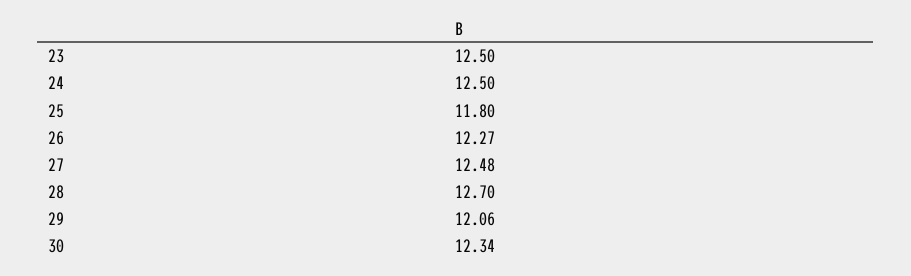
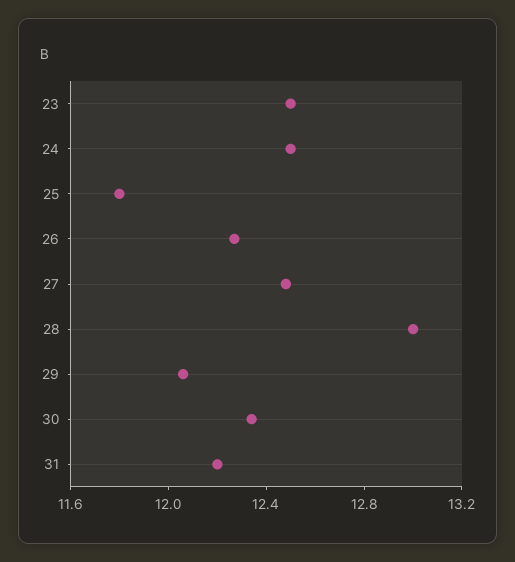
  {
    "23": 12.5,
    "24": 12.5,
    "25": 11.8,
    "26": 12.27,
    "27": 12.48,
-   "28": 12.7,
+   "28": 13,
    "29": 12.06,
-   "30": 12.34
+   "30": 12.34,
+   "31": 12.2
  }

